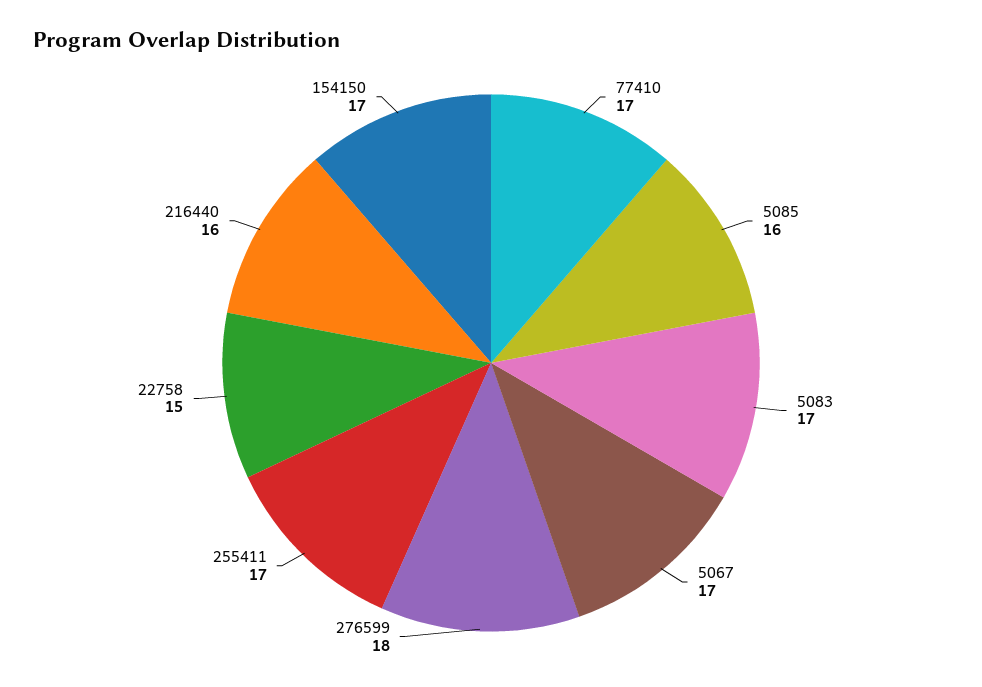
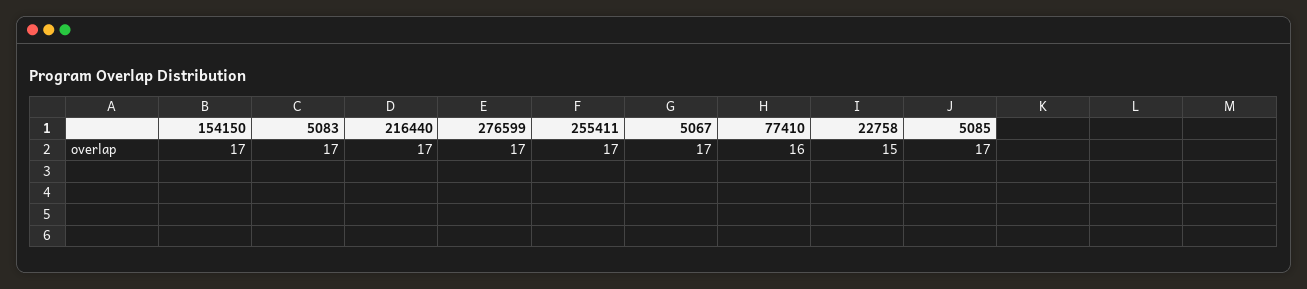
  {
-   "77410": 17,
+   "77410": 16,
-   "5085": 16,
+   "5085": 17,
    "5083": 17,
    "5067": 17,
-   "276599": 18,
+   "276599": 17,
    "255411": 17,
    "22758": 15,
-   "216440": 16,
+   "216440": 17,
    "154150": 17
  }

